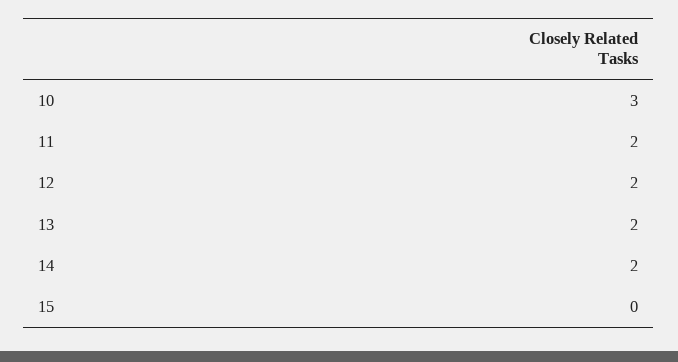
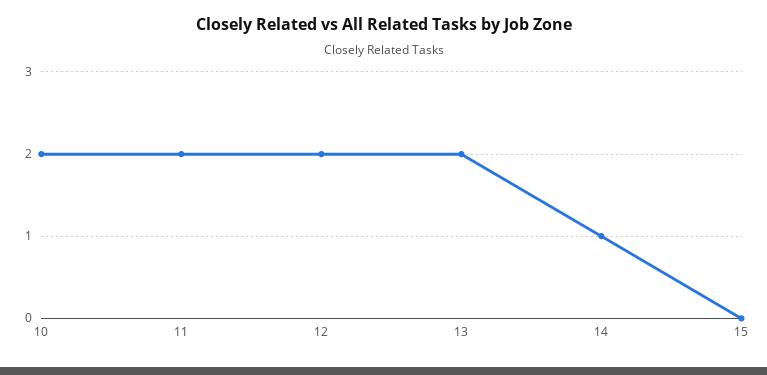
  {
-   "10": 3,
+   "10": 2,
    "11": 2,
    "12": 2,
    "13": 2,
-   "14": 2,
+   "14": 1,
    "15": 0
  }

